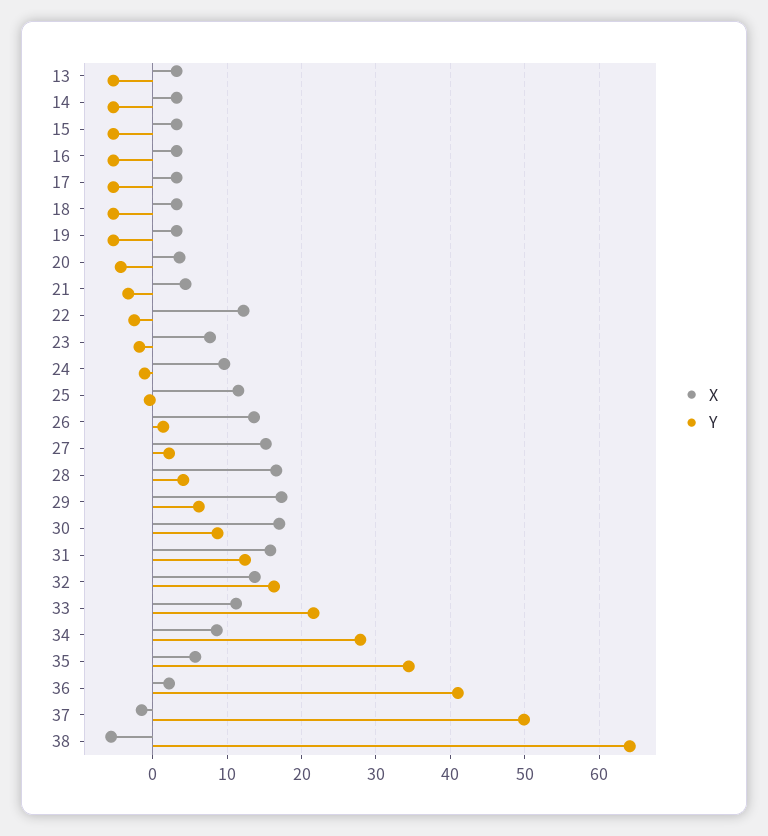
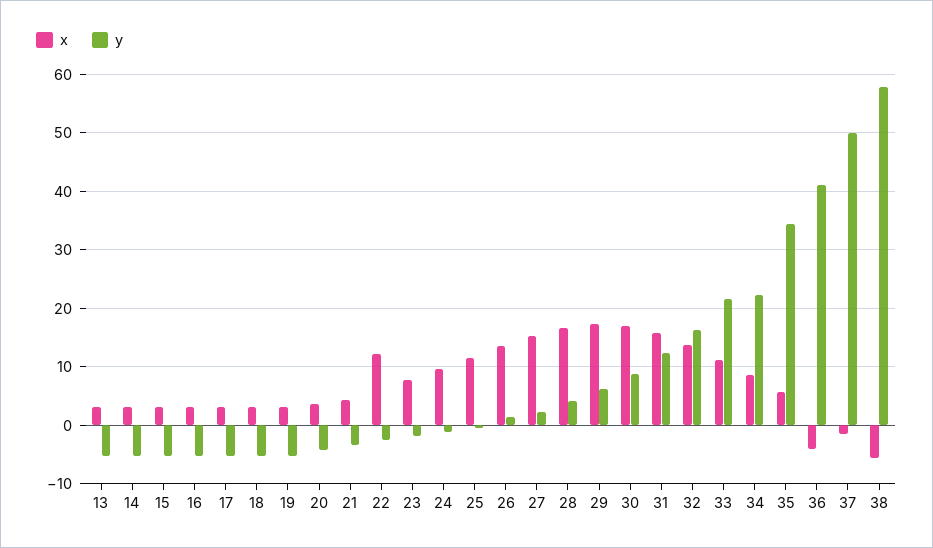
  {
    "X": {
      "13": 3,
      "14": 3,
      "15": 3,
      "16": 3,
      "17": 3,
      "18": 3,
      "19": 3,
      "20": 4,
      "21": 4,
      "22": 12,
      "23": 8,
      "24": 10,
      "25": 12,
      "26": 14,
      "27": 15,
      "28": 17,
      "29": 17,
      "30": 17,
      "31": 16,
      "32": 14,
      "33": 11,
      "34": 9,
      "35": 6,
-     "36": 2,
+     "36": -4,
      "37": -2,
      "38": -6
    },
    "Y": {
      "13": -5,
      "14": -5,
      "15": -5,
      "16": -5,
      "17": -5,
      "18": -5,
      "19": -5,
      "20": -4,
      "21": -3,
      "22": -3,
      "23": -2,
      "24": -1,
      "25": 0,
      "26": 1,
      "27": 2,
      "28": 4,
      "29": 6,
      "30": 9,
      "31": 12,
      "32": 16,
      "33": 22,
-     "34": 28,
+     "34": 22,
      "35": 34,
      "36": 41,
      "37": 50,
-     "38": 64
+     "38": 58
    }
  }

